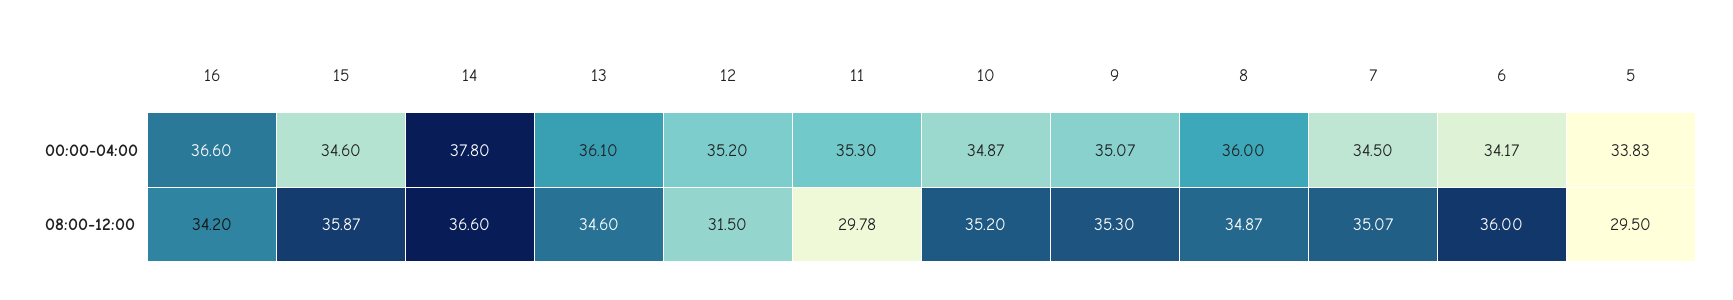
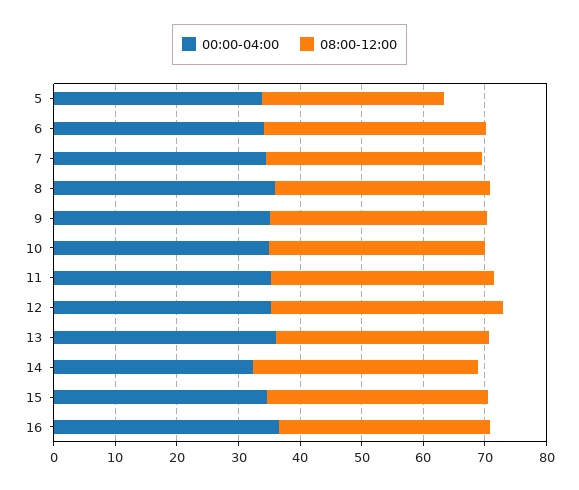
  {
    "00:00-04:00": {
      "16": 36.6,
      "15": 34.6,
-     "14": 37.8,
+     "14": 32,
      "13": 36.1,
      "12": 35.2,
      "11": 35.3,
      "10": 34.87,
      "9": 35.07,
      "8": 36,
      "7": 34.5,
      "6": 34.17,
      "5": 33.83
    },
    "08:00-12:00": {
      "16": 34.2,
      "15": 35.87,
      "14": 36.6,
      "13": 34.6,
-     "12": 31.5,
+     "12": 38,
-     "11": 29.78,
+     "11": 36,
      "10": 35.2,
      "9": 35.3,
      "8": 34.87,
      "7": 35.07,
      "6": 36,
      "5": 29.5
    }
  }

